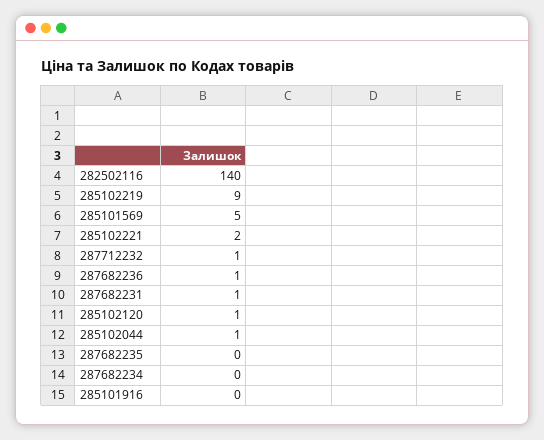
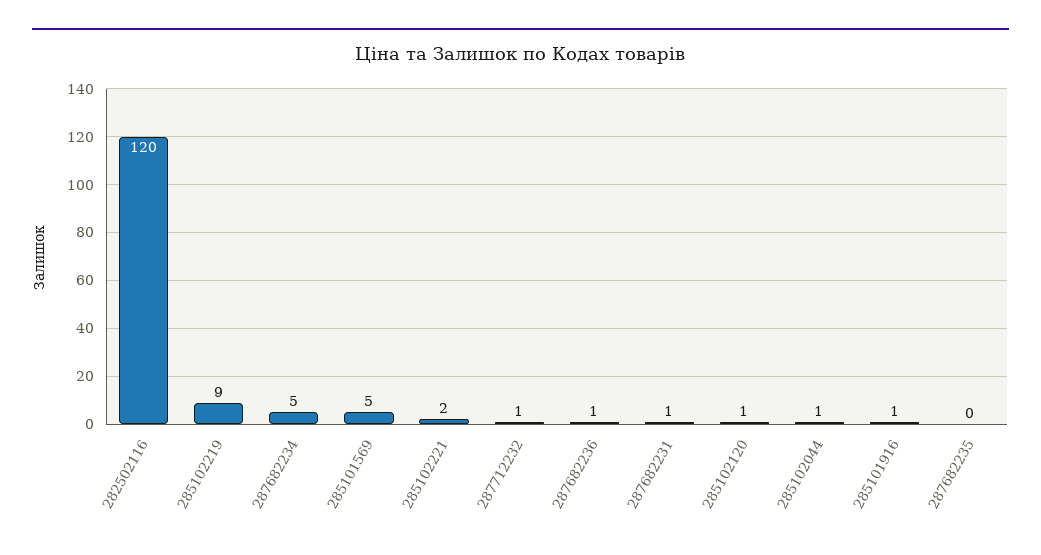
  {
-   "282502116": 140,
+   "282502116": 120,
    "285102219": 9,
    "285101569": 5,
    "285102221": 2,
    "287712232": 1,
    "287682236": 1,
    "287682231": 1,
    "285102120": 1,
    "285102044": 1,
    "287682235": 0,
-   "287682234": 0,
+   "287682234": 5,
-   "285101916": 0
+   "285101916": 1
  }

